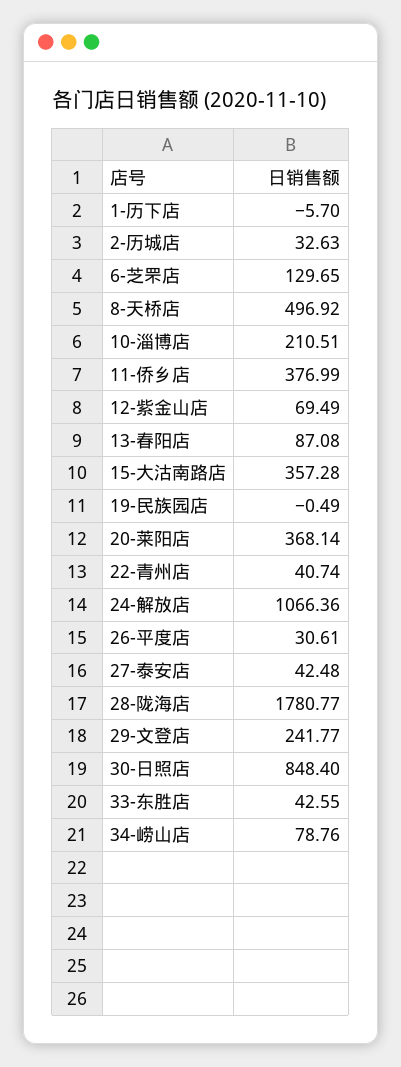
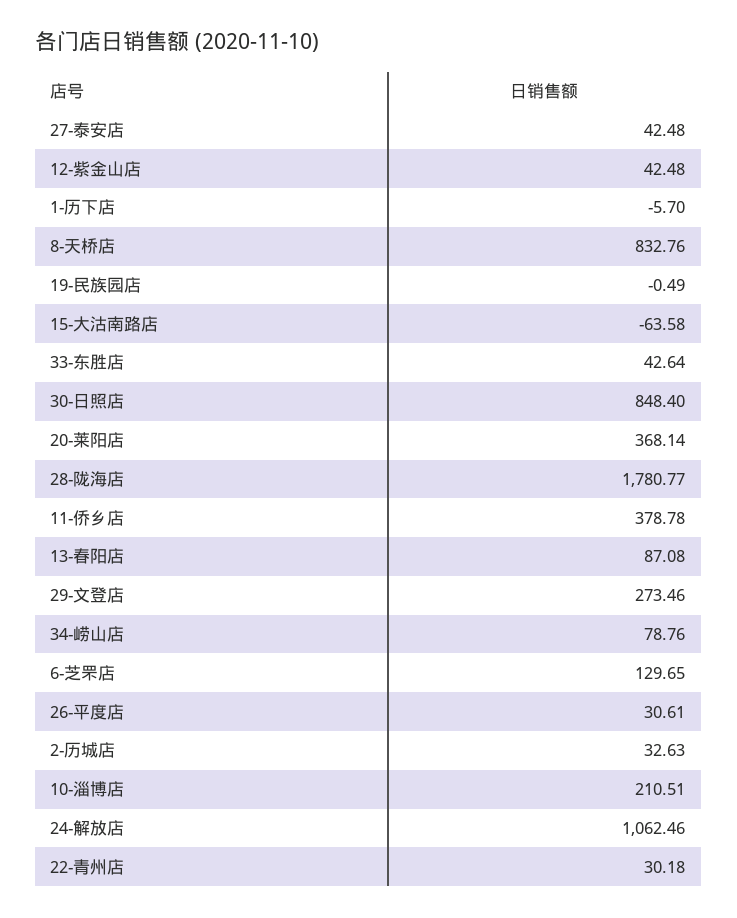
  {
    "1-历下店": -5.7,
    "2-历城店": 32.63,
    "6-芝罘店": 129.65,
-   "8-天桥店": 496.92,
+   "8-天桥店": 832.76,
    "10-淄博店": 210.51,
-   "11-侨乡店": 376.99,
+   "11-侨乡店": 378.78,
-   "12-紫金山店": 69.49,
+   "12-紫金山店": 42.48,
    "13-春阳店": 87.08,
-   "15-大沽南路店": 357.28,
+   "15-大沽南路店": -63.58,
    "19-民族园店": -0.49,
    "20-莱阳店": 368.14,
-   "22-青州店": 40.74,
+   "22-青州店": 30.18,
-   "24-解放店": 1066.36,
+   "24-解放店": 1062.46,
    "26-平度店": 30.61,
    "27-泰安店": 42.48,
    "28-陇海店": 1780.77,
-   "29-文登店": 241.77,
+   "29-文登店": 273.46,
    "30-日照店": 848.4,
-   "33-东胜店": 42.55,
+   "33-东胜店": 42.64,
    "34-崂山店": 78.76
  }

